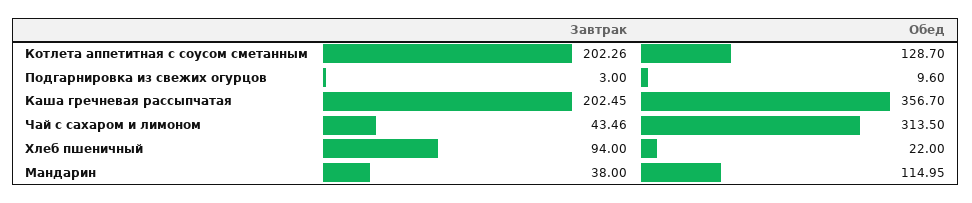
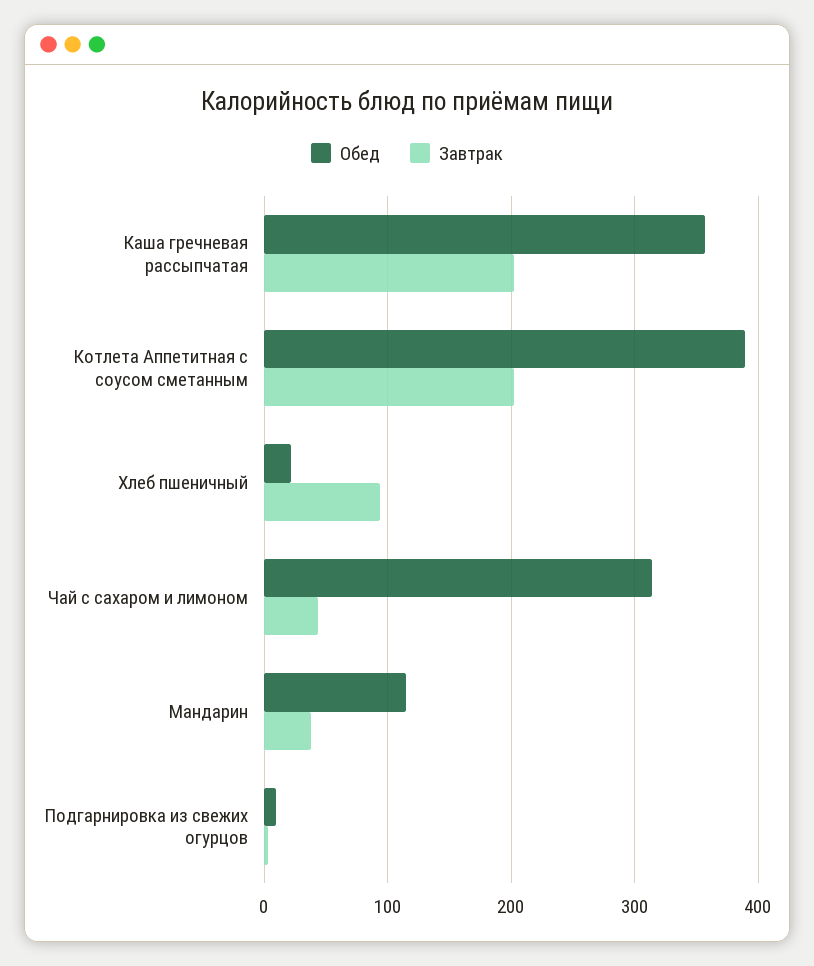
  {
    "Завтрак": {
      "Котлета аппетитная с соусом сметанным": 202.26,
      "Подгарнировка из свежих огурцов": 3,
      "Каша гречневая рассыпчатая": 202.45,
      "Чай с сахаром и лимоном": 43.46,
      "Хлеб пшеничный": 94,
      "Мандарин": 38
    },
    "Обед": {
-     "Котлета аппетитная с соусом сметанным": 128.7,
+     "Котлета аппетитная с соусом сметанным": 390,
      "Подгарнировка из свежих огурцов": 9.6,
      "Каша гречневая рассыпчатая": 356.7,
      "Чай с сахаром и лимоном": 313.5,
      "Хлеб пшеничный": 22,
      "Мандарин": 114.95
    }
  }

